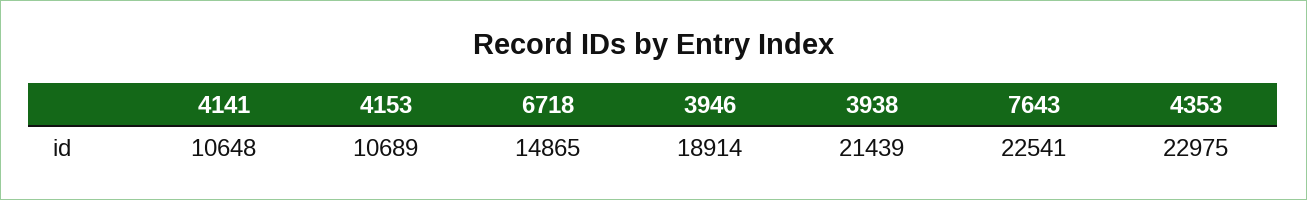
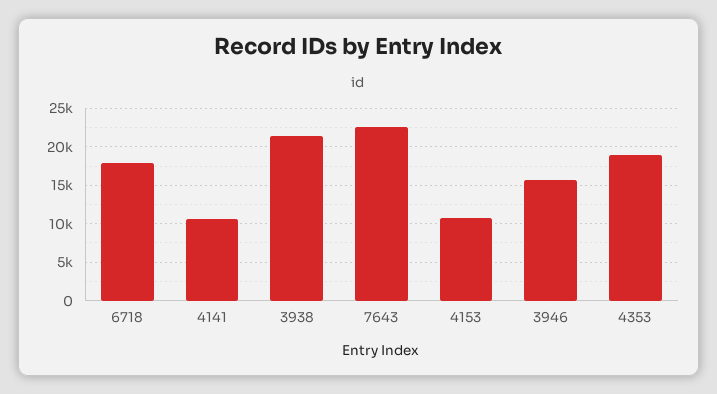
  {
    "4141": 10648,
    "4153": 10689,
-   "6718": 14865,
+   "6718": 18000,
-   "3946": 18914,
+   "3946": 16000,
    "3938": 21439,
    "7643": 22541,
-   "4353": 22975
+   "4353": 19000
  }

